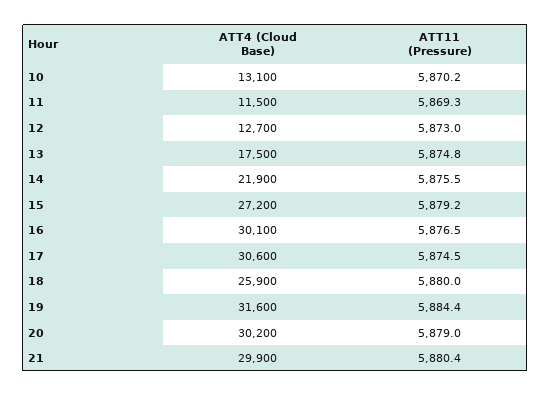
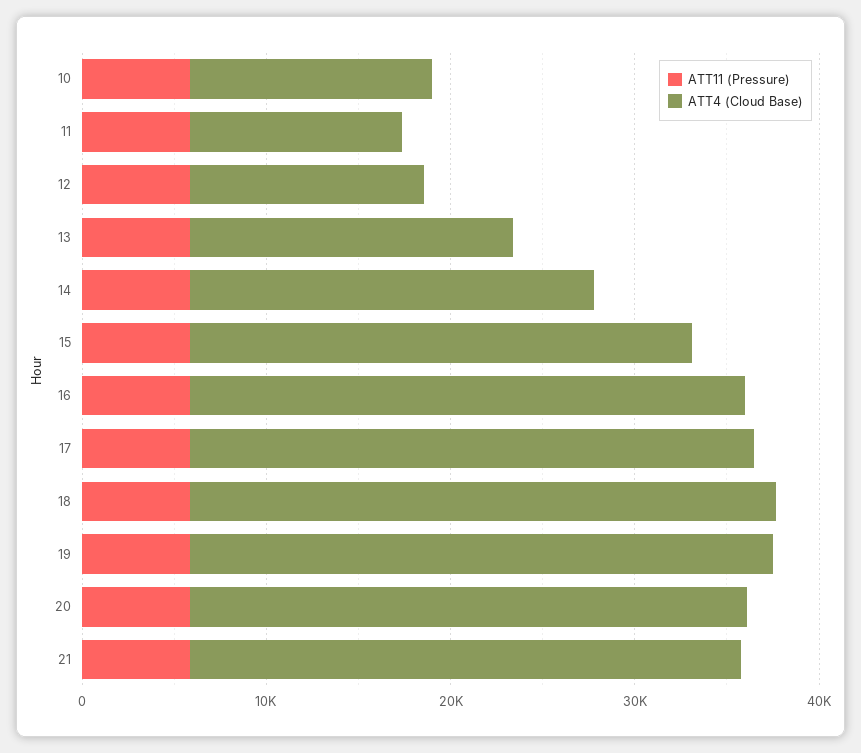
  {
    "ATT4 (Cloud Base)": {
      "10": 13100,
      "11": 11500,
      "12": 12700,
      "13": 17500,
      "14": 21900,
      "15": 27200,
      "16": 30100,
      "17": 30600,
-     "18": 25900,
+     "18": 32000,
      "19": 31600,
      "20": 30200,
      "21": 29900
    },
    "ATT11 (Pressure)": {
      "10": 5870.2,
      "11": 5869.3,
      "12": 5873,
      "13": 5874.8,
      "14": 5875.5,
      "15": 5879.2,
      "16": 5876.5,
      "17": 5874.5,
      "18": 5880,
      "19": 5884.4,
      "20": 5879,
      "21": 5880.4
    }
  }

